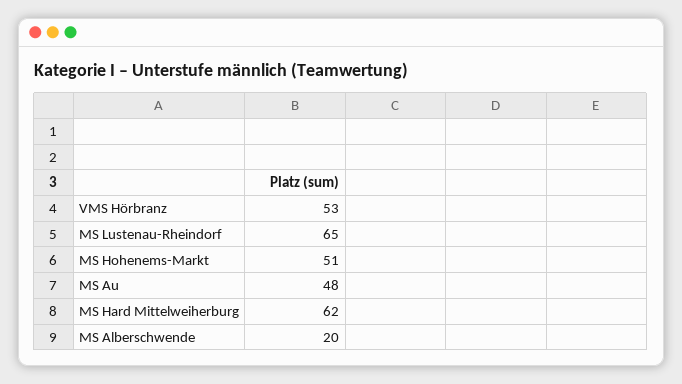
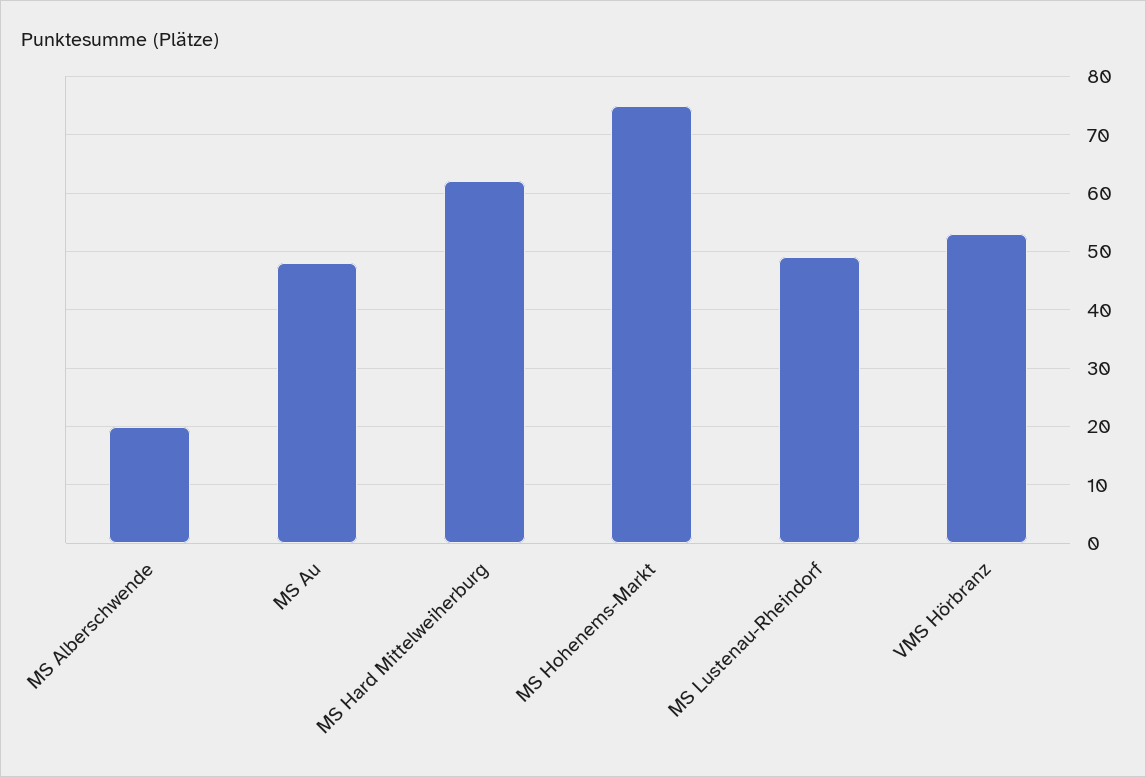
  {
    "VMS Hörbranz": 53,
-   "MS Lustenau-Rheindorf": 65,
+   "MS Lustenau-Rheindorf": 50,
-   "MS Hohenems-Markt": 51,
+   "MS Hohenems-Markt": 75,
    "MS Au": 48,
    "MS Hard Mittelweiherburg": 62,
    "MS Alberschwende": 20
  }

